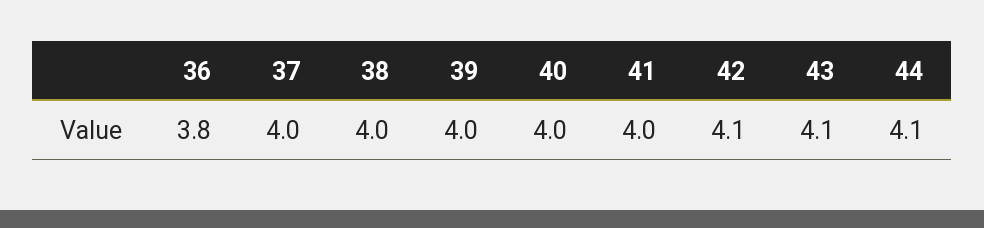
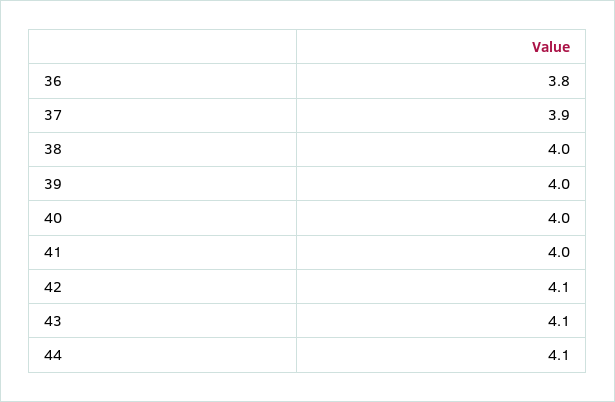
  {
    "36": 3.8,
-   "37": 4,
+   "37": 3.9,
    "38": 4,
    "39": 4,
    "40": 4,
    "41": 4,
    "42": 4.1,
    "43": 4.1,
    "44": 4.1
  }

